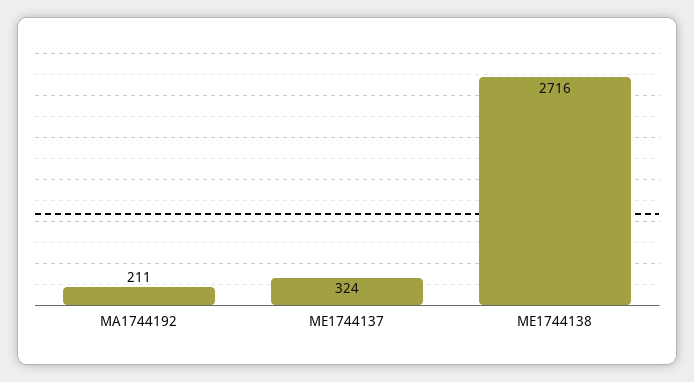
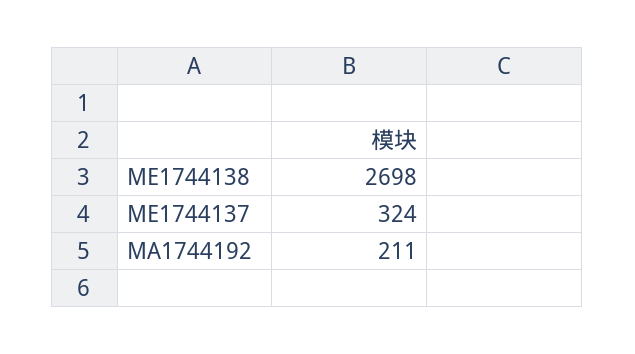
  {
    "MA1744192": 211,
    "ME1744137": 324,
-   "ME1744138": 2716
+   "ME1744138": 2698
  }

